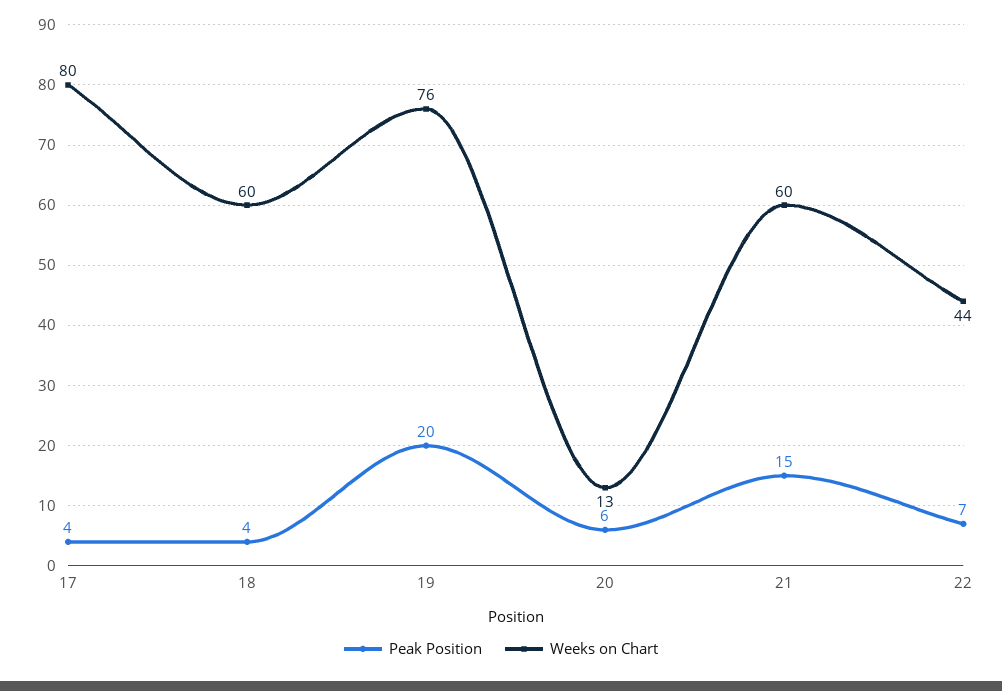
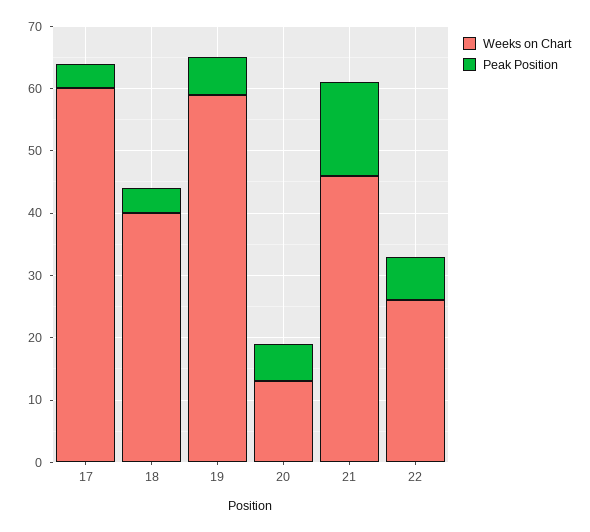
  {
    "Peak Position": {
      "17": 4,
      "18": 4,
-     "19": 20,
+     "19": 5,
      "20": 6,
      "21": 15,
      "22": 7
    },
    "Weeks on Chart": {
-     "17": 80,
+     "17": 60,
-     "18": 60,
+     "18": 40,
-     "19": 76,
+     "19": 60,
      "20": 13,
-     "21": 60,
+     "21": 45,
-     "22": 44
+     "22": 25
    }
  }

